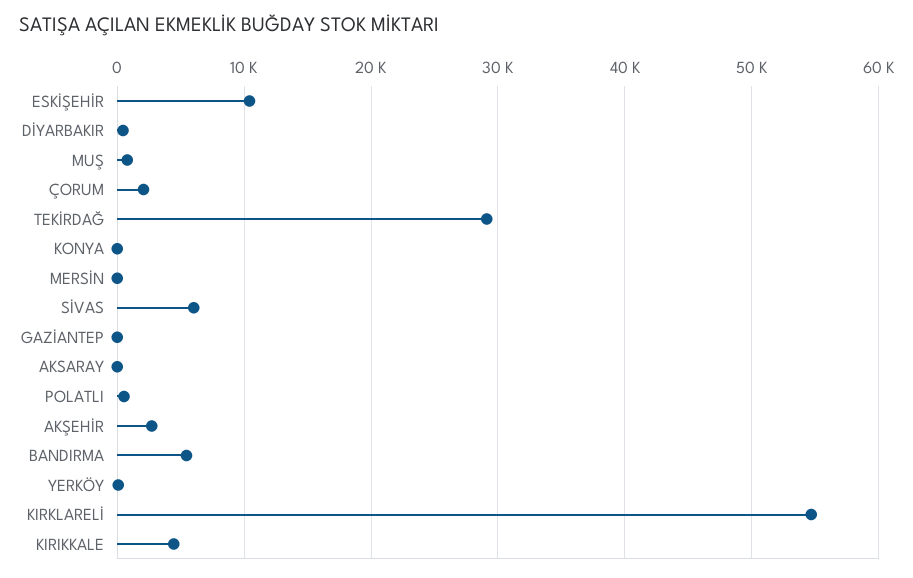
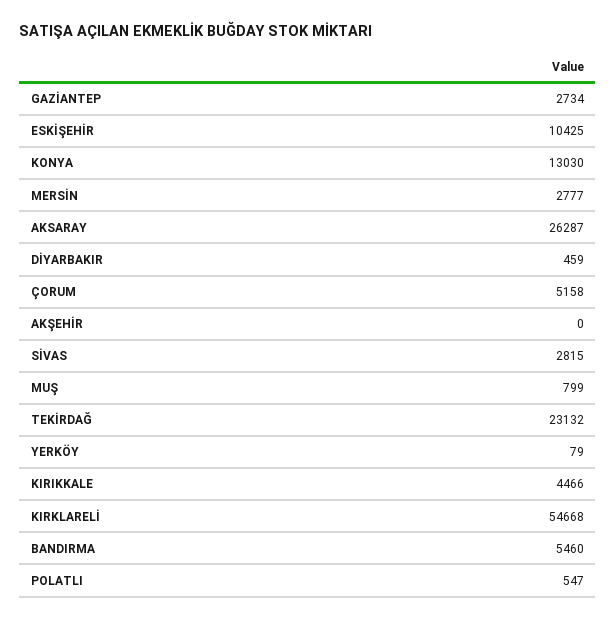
  {
    "ESKİŞEHİR": 10425,
    "DİYARBAKIR": 459,
    "MUŞ": 799,
-   "ÇORUM": 2000,
+   "ÇORUM": 5158,
-   "TEKİRDAĞ": 29000,
+   "TEKİRDAĞ": 23132,
-   "KONYA": 0,
+   "KONYA": 13030,
-   "MERSİN": 0,
+   "MERSİN": 2777,
-   "SİVAS": 6000,
+   "SİVAS": 2815,
-   "GAZİANTEP": 0,
+   "GAZİANTEP": 2734,
-   "AKSARAY": 0,
+   "AKSARAY": 26287,
    "POLATLI": 547,
-   "AKŞEHİR": 3000,
+   "AKŞEHİR": 0,
    "BANDIRMA": 5460,
    "YERKÖY": 79,
    "KIRKLARELİ": 54668,
    "KIRIKKALE": 4466
  }

